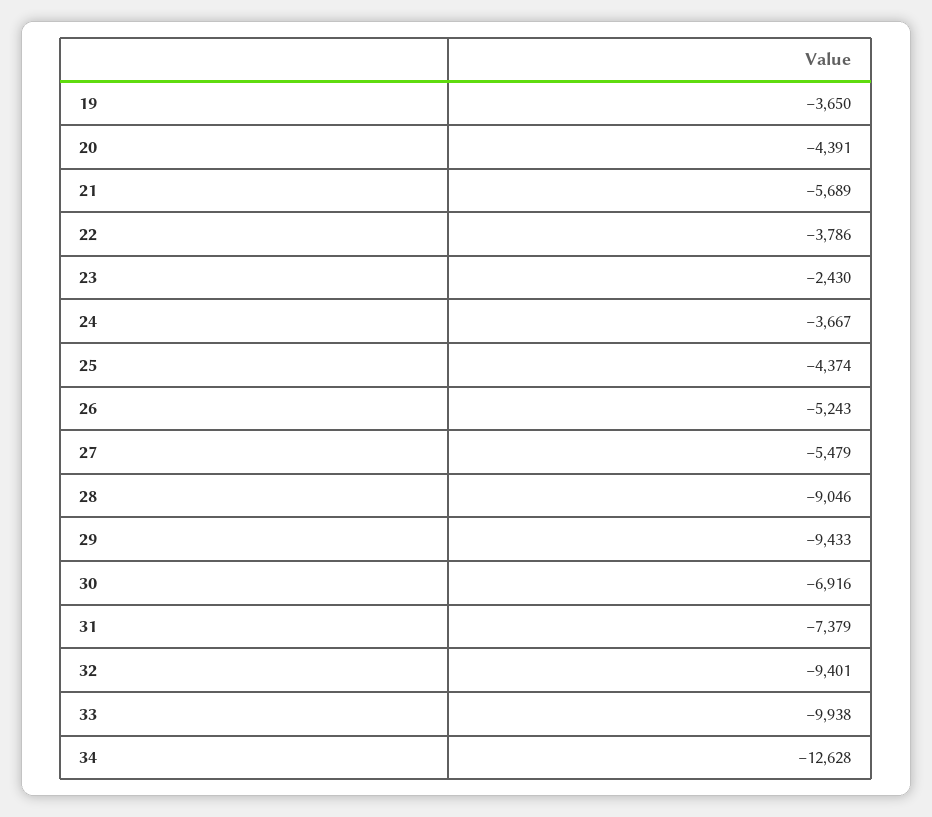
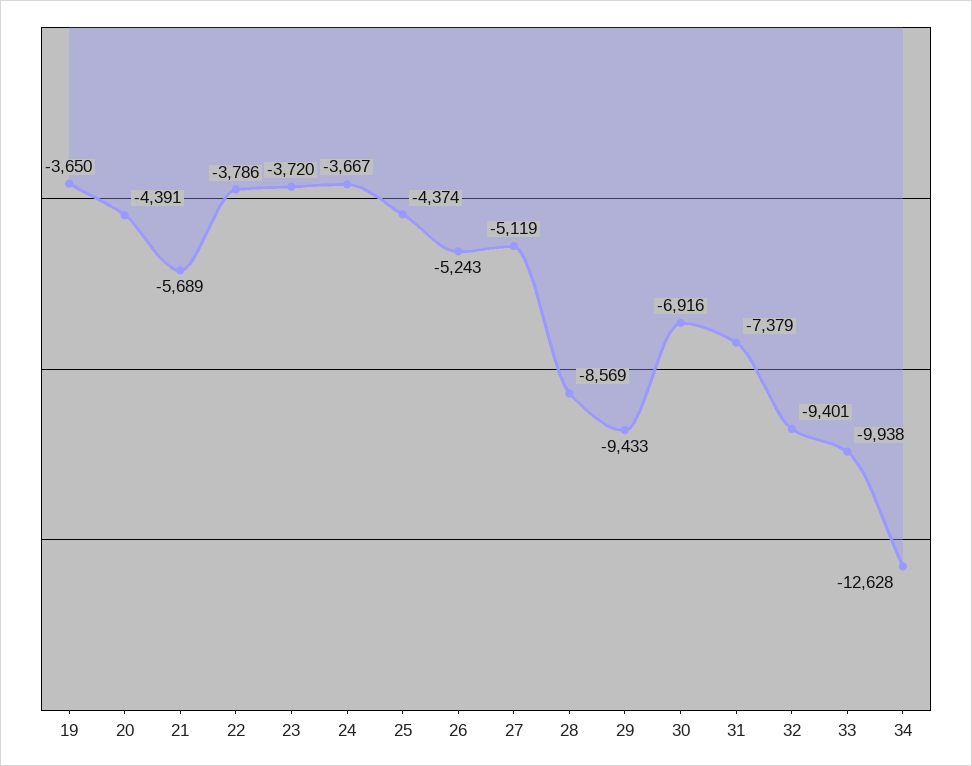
  {
    "19": -3650,
    "20": -4391,
    "21": -5689,
    "22": -3786,
-   "23": -2430,
+   "23": -3720,
    "24": -3667,
    "25": -4374,
    "26": -5243,
-   "27": -5479,
+   "27": -5119,
-   "28": -9046,
+   "28": -8569,
    "29": -9433,
    "30": -6916,
    "31": -7379,
    "32": -9401,
    "33": -9938,
    "34": -12628
  }

